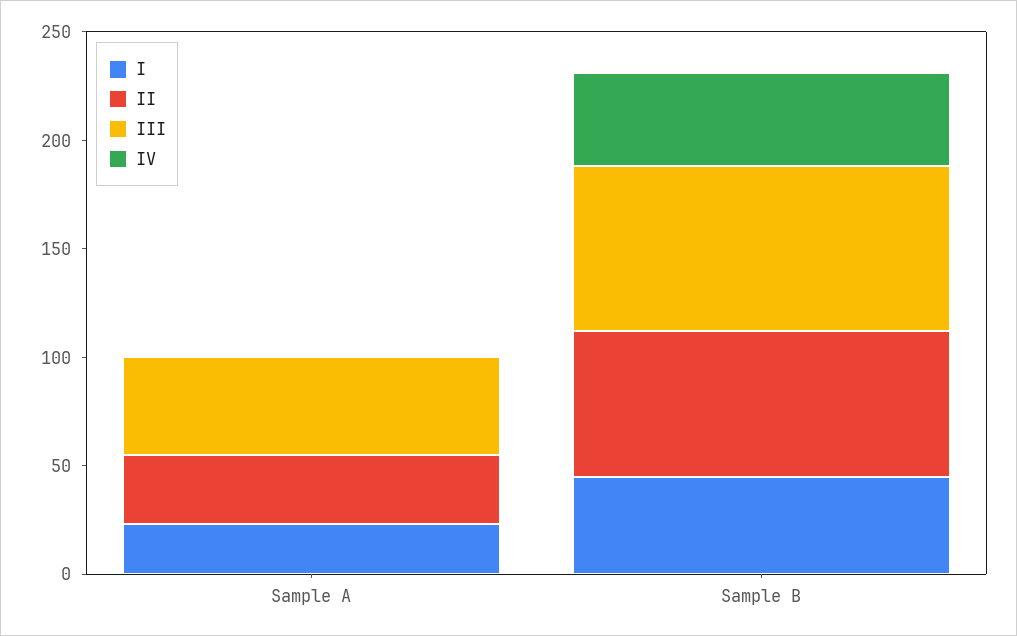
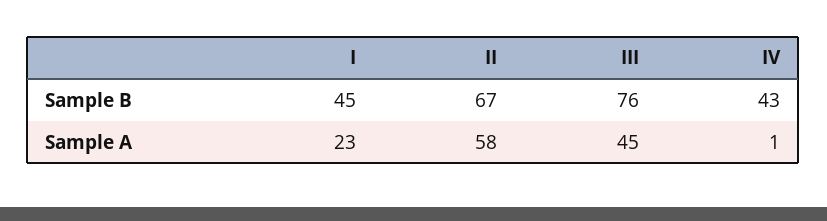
  {
    "I": {
      "Sample A": 23,
      "Sample B": 45
    },
    "II": {
-     "Sample A": 30,
+     "Sample A": 58,
      "Sample B": 67
    },
    "III": {
      "Sample A": 45,
      "Sample B": 76
    },
    "IV": {
      "Sample A": 1,
      "Sample B": 43
    }
  }

